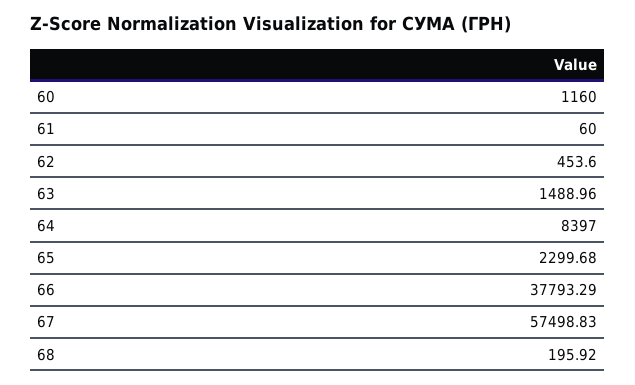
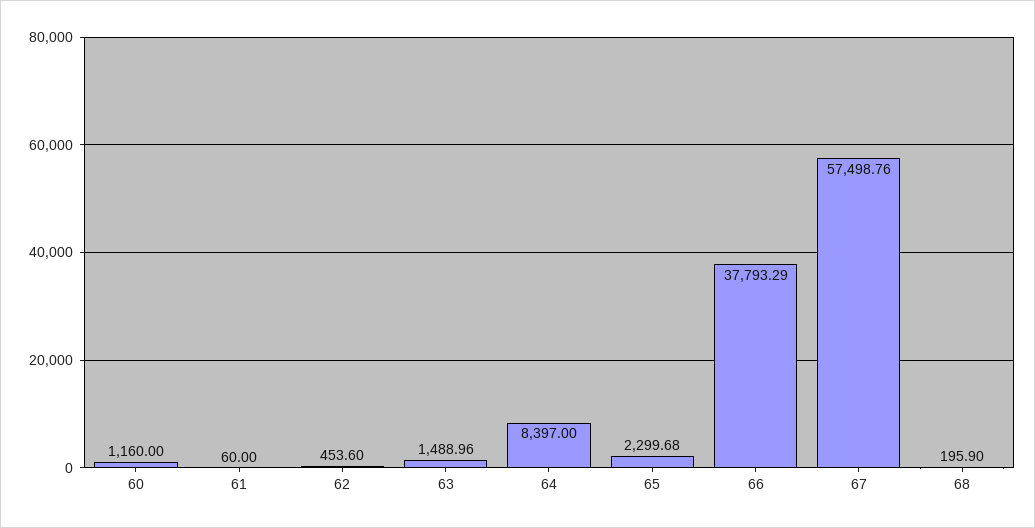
  {
    "60": 1160,
    "61": 60,
    "62": 453.6,
    "63": 1488.96,
    "64": 8397,
    "65": 2299.68,
    "66": 37793.29,
-   "67": 57498.83,
+   "67": 57498.76,
-   "68": 195.92
+   "68": 195.9
  }

